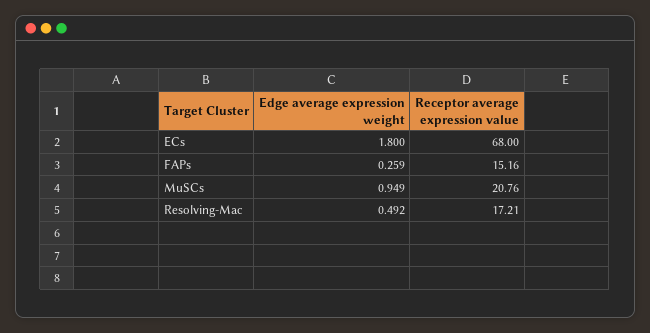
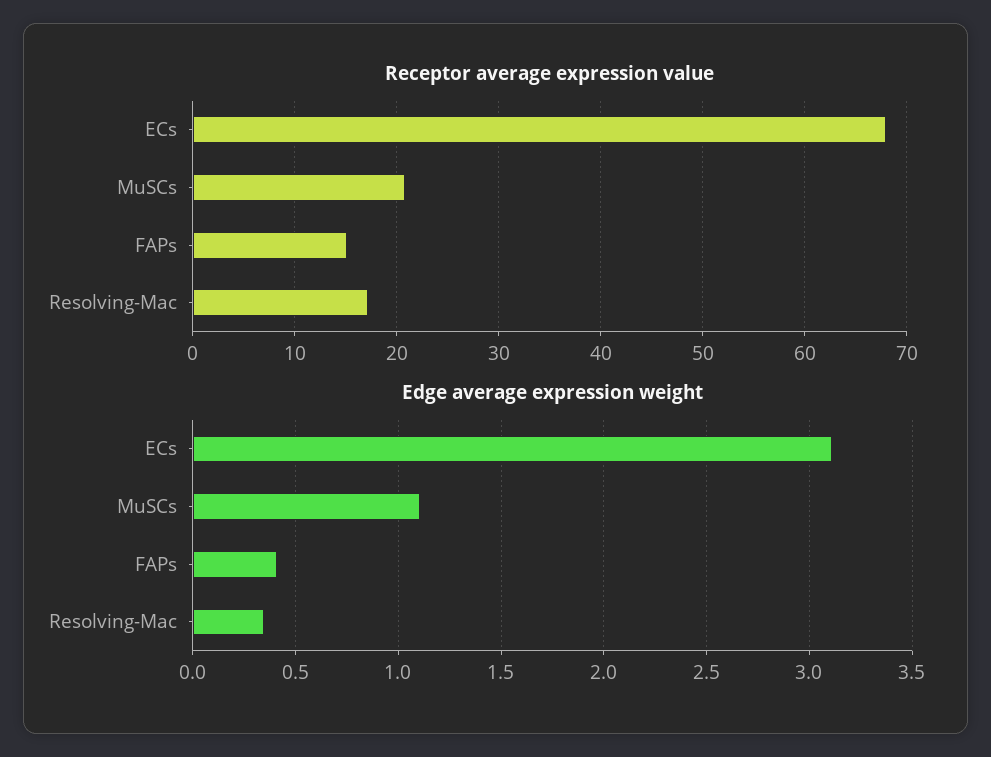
  {
    "Edge average expression weight": {
-     "ECs": 1.8,
+     "ECs": 3.1,
-     "FAPs": 0.259,
+     "FAPs": 0.4,
-     "MuSCs": 0.949,
+     "MuSCs": 1.1,
-     "Resolving-Mac": 0.492
+     "Resolving-Mac": 0.35
    },
    "Receptor average expression value": {
      "ECs": 68,
      "FAPs": 15.16,
      "MuSCs": 20.76,
      "Resolving-Mac": 17.21
    }
  }

